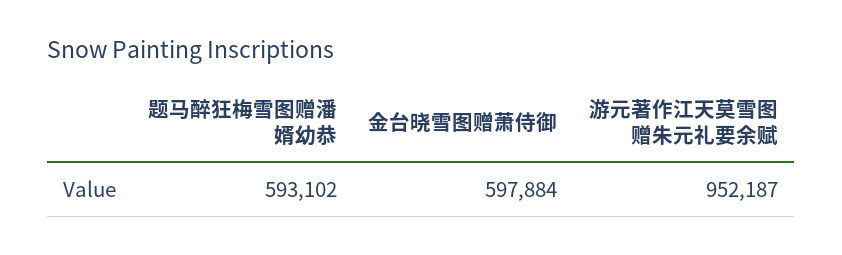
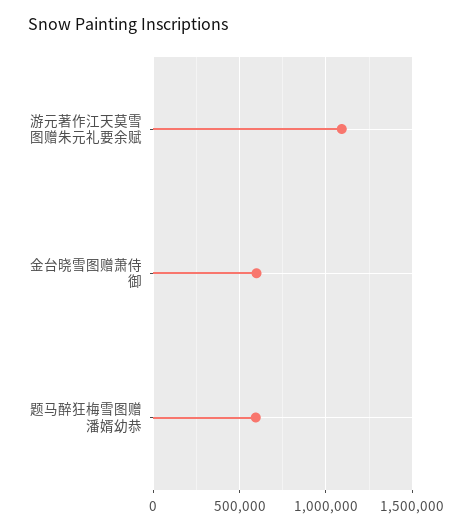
  {
    "题马醉狂梅雪图赠潘婿幼恭": 593102,
    "金台晓雪图赠萧侍御": 597884,
-   "游元著作江天莫雪图赠朱元礼要余赋": 952187
+   "游元著作江天莫雪图赠朱元礼要余赋": 1100000
  }

